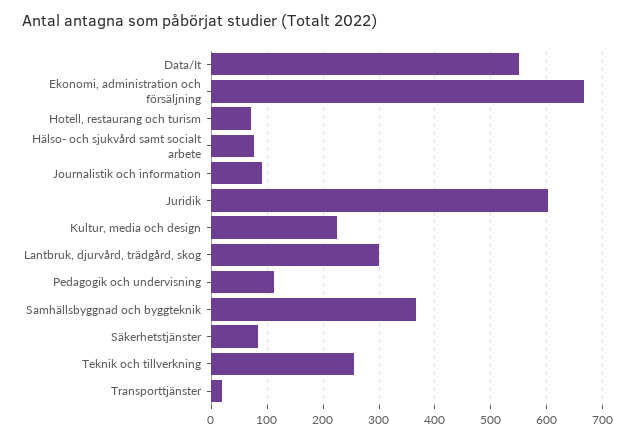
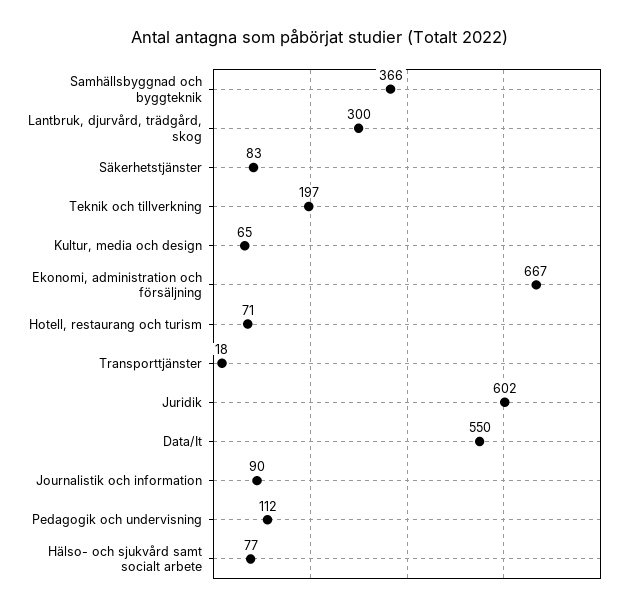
  {
    "Data/It": 550,
    "Ekonomi, administration och försäljning": 667,
    "Hotell, restaurang och turism": 71,
    "Hälso- och sjukvård samt socialt arbete": 77,
    "Journalistik och information": 90,
    "Juridik": 602,
-   "Kultur, media och design": 220,
+   "Kultur, media och design": 65,
    "Lantbruk, djurvård, trädgård, skog": 300,
    "Pedagogik och undervisning": 112,
    "Samhällsbyggnad och byggteknik": 366,
    "Säkerhetstjänster": 83,
-   "Teknik och tillverkning": 260,
+   "Teknik och tillverkning": 197,
    "Transporttjänster": 18
  }

